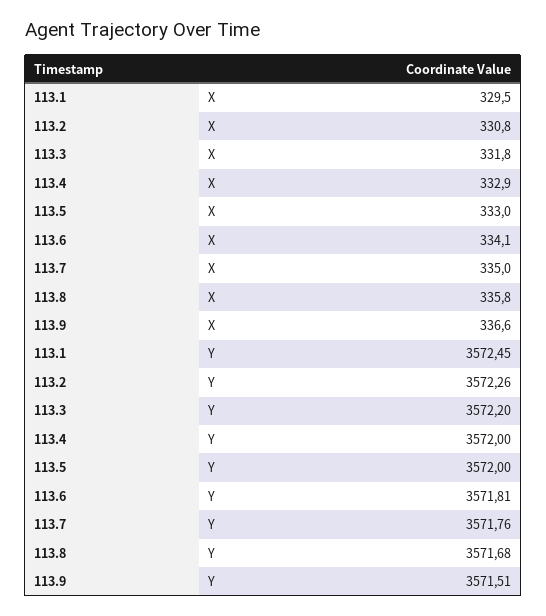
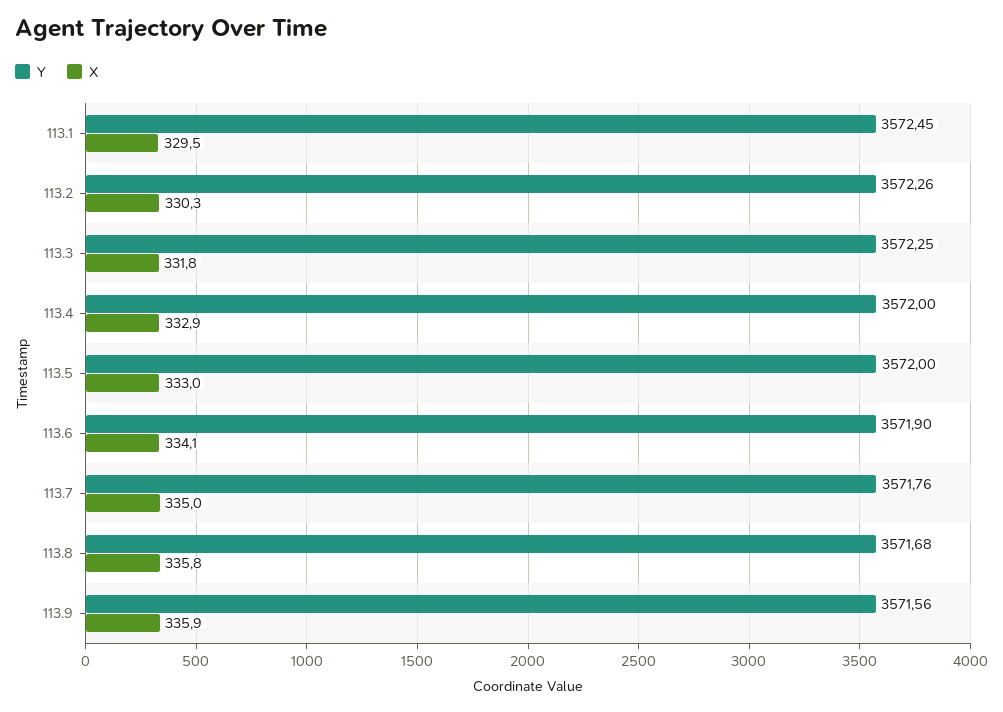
  {
    "X": {
      "113.1": 329.5,
-     "113.2": 330.8,
+     "113.2": 330.3,
      "113.3": 331.8,
      "113.4": 332.9,
      "113.5": 333,
      "113.6": 334.1,
      "113.7": 335,
      "113.8": 335.8,
-     "113.9": 336.6
+     "113.9": 335.9
    },
    "Y": {
      "113.1": 3572.45,
      "113.2": 3572.26,
-     "113.3": 3572.2,
+     "113.3": 3572.25,
      "113.4": 3572,
      "113.5": 3572,
-     "113.6": 3571.81,
+     "113.6": 3571.9,
      "113.7": 3571.76,
      "113.8": 3571.68,
-     "113.9": 3571.51
+     "113.9": 3571.56
    }
  }

